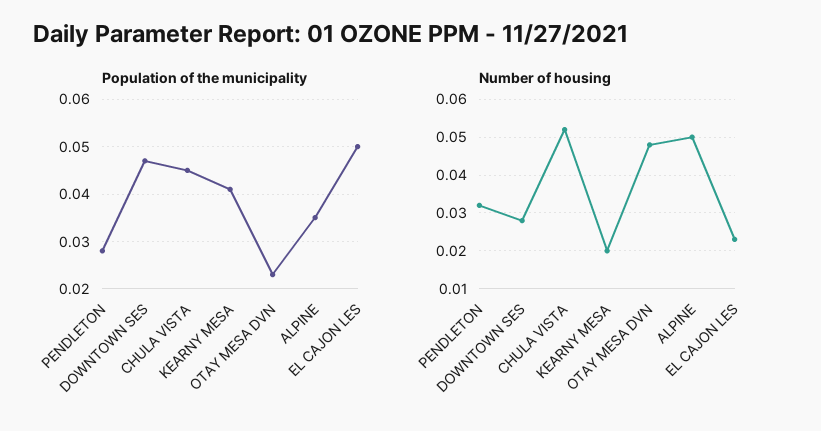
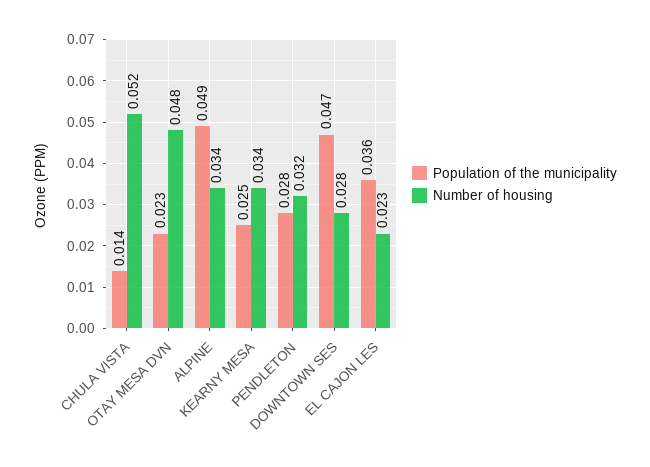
  {
    "Population of the municipality": {
      "PENDLETON": 0.028,
      "DOWNTOWN SES": 0.047,
-     "CHULA VISTA": 0.045,
+     "CHULA VISTA": 0.014,
-     "KEARNY MESA": 0.04,
+     "KEARNY MESA": 0.025,
      "OTAY MESA DVN": 0.023,
-     "ALPINE": 0.035,
+     "ALPINE": 0.049,
-     "EL CAJON LES": 0.05
+     "EL CAJON LES": 0.036
    },
    "Number of housing": {
      "PENDLETON": 0.032,
      "DOWNTOWN SES": 0.028,
      "CHULA VISTA": 0.052,
-     "KEARNY MESA": 0.02,
+     "KEARNY MESA": 0.034,
      "OTAY MESA DVN": 0.048,
-     "ALPINE": 0.05,
+     "ALPINE": 0.034,
      "EL CAJON LES": 0.023
    }
  }

